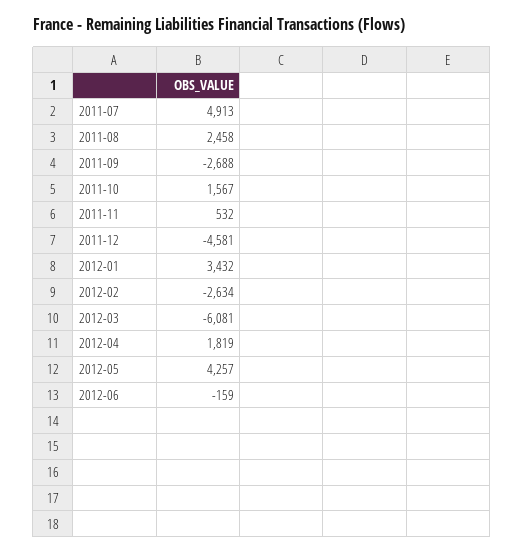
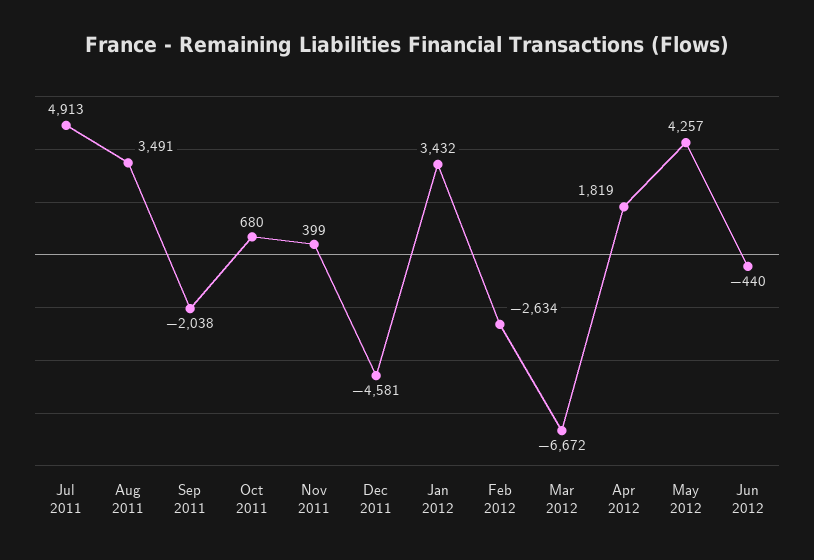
  {
    "2011-07": 4913,
-   "2011-08": 2458,
+   "2011-08": 3491,
-   "2011-09": -2688,
+   "2011-09": -2038,
-   "2011-10": 1567,
+   "2011-10": 680,
-   "2011-11": 532,
+   "2011-11": 399,
    "2011-12": -4581,
    "2012-01": 3432,
    "2012-02": -2634,
-   "2012-03": -6081,
+   "2012-03": -6672,
    "2012-04": 1819,
    "2012-05": 4257,
-   "2012-06": -159
+   "2012-06": -440
  }

